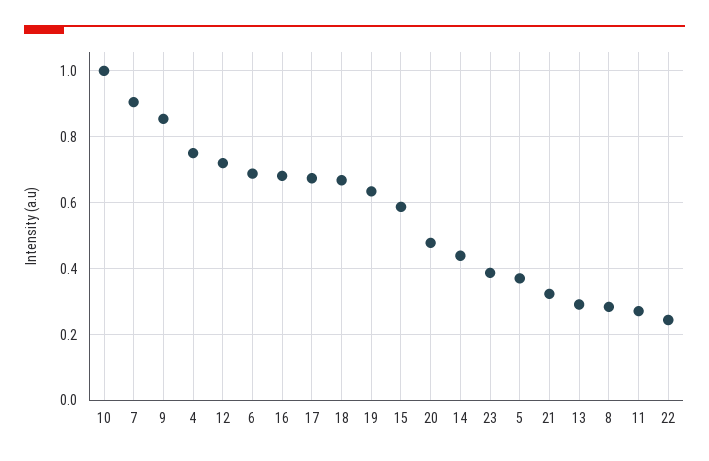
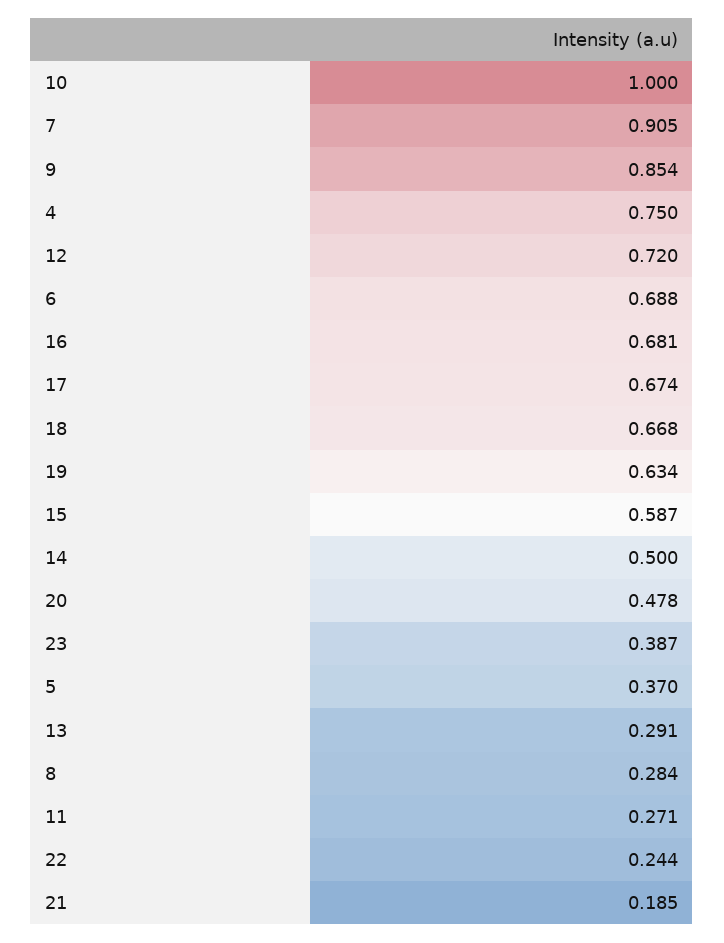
  {
    "10": 1,
    "7": 0.905,
    "9": 0.854,
    "4": 0.75,
    "12": 0.72,
    "6": 0.688,
    "16": 0.681,
    "17": 0.674,
    "18": 0.668,
    "19": 0.634,
    "15": 0.587,
    "20": 0.478,
-   "14": 0.44,
+   "14": 0.5,
    "23": 0.387,
    "5": 0.37,
-   "21": 0.32,
+   "21": 0.185,
    "13": 0.291,
    "8": 0.284,
    "11": 0.271,
    "22": 0.244
  }

